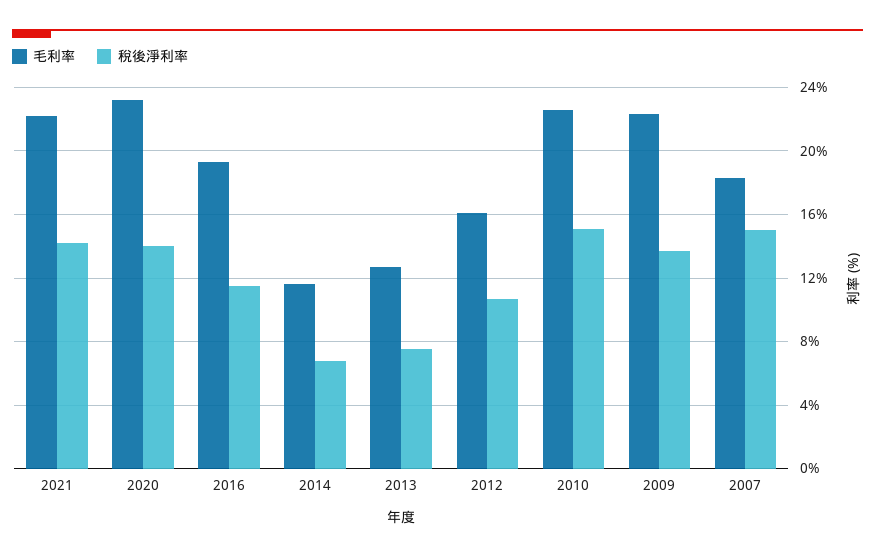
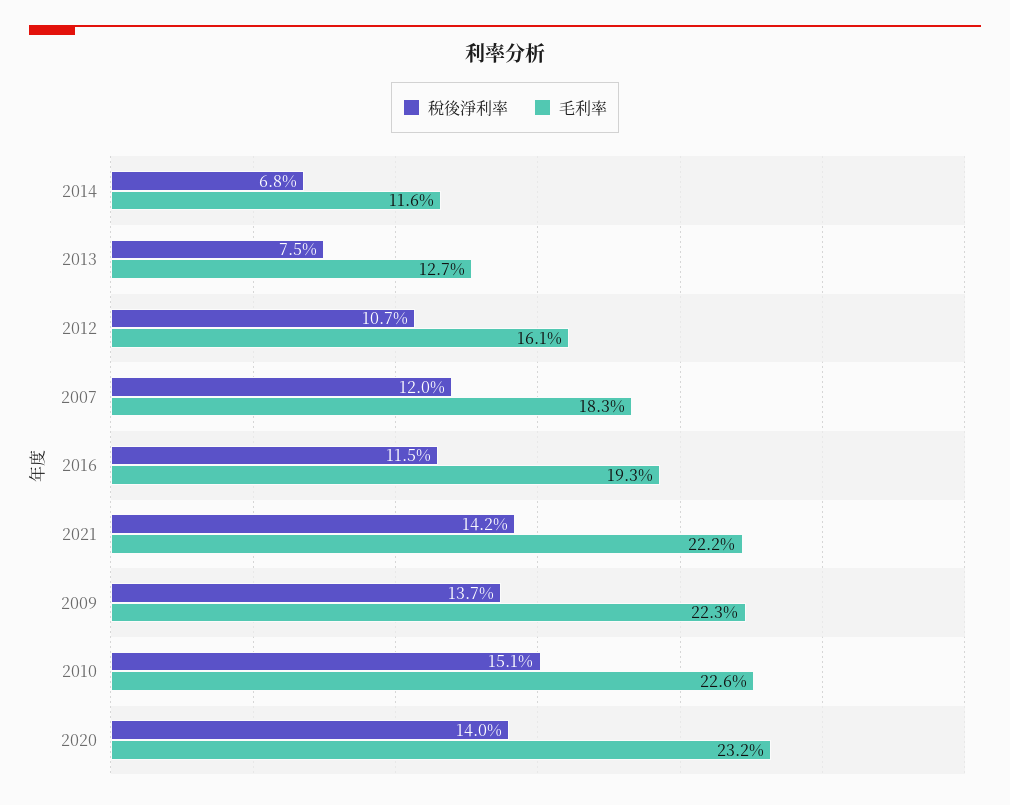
  {
    "毛利率": {
      "2021": 22.2,
      "2020": 23.2,
      "2016": 19.3,
      "2014": 11.6,
      "2013": 12.7,
      "2012": 16.1,
      "2010": 22.6,
      "2009": 22.3,
      "2007": 18.3
    },
    "稅後淨利率": {
      "2021": 14.2,
      "2020": 14,
      "2016": 11.5,
      "2014": 6.8,
      "2013": 7.5,
      "2012": 10.7,
      "2010": 15.1,
      "2009": 13.7,
-     "2007": 15
+     "2007": 12
    }
  }

